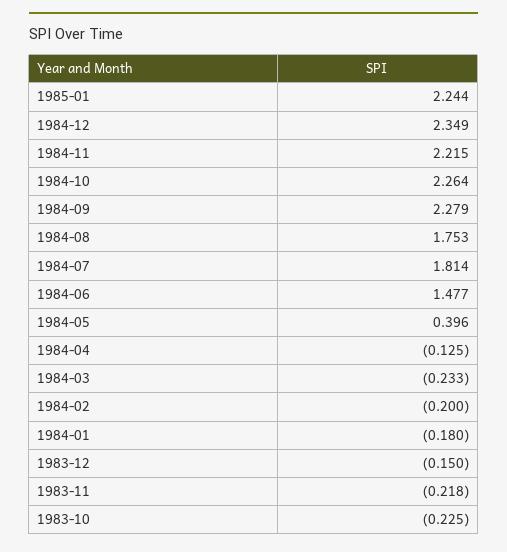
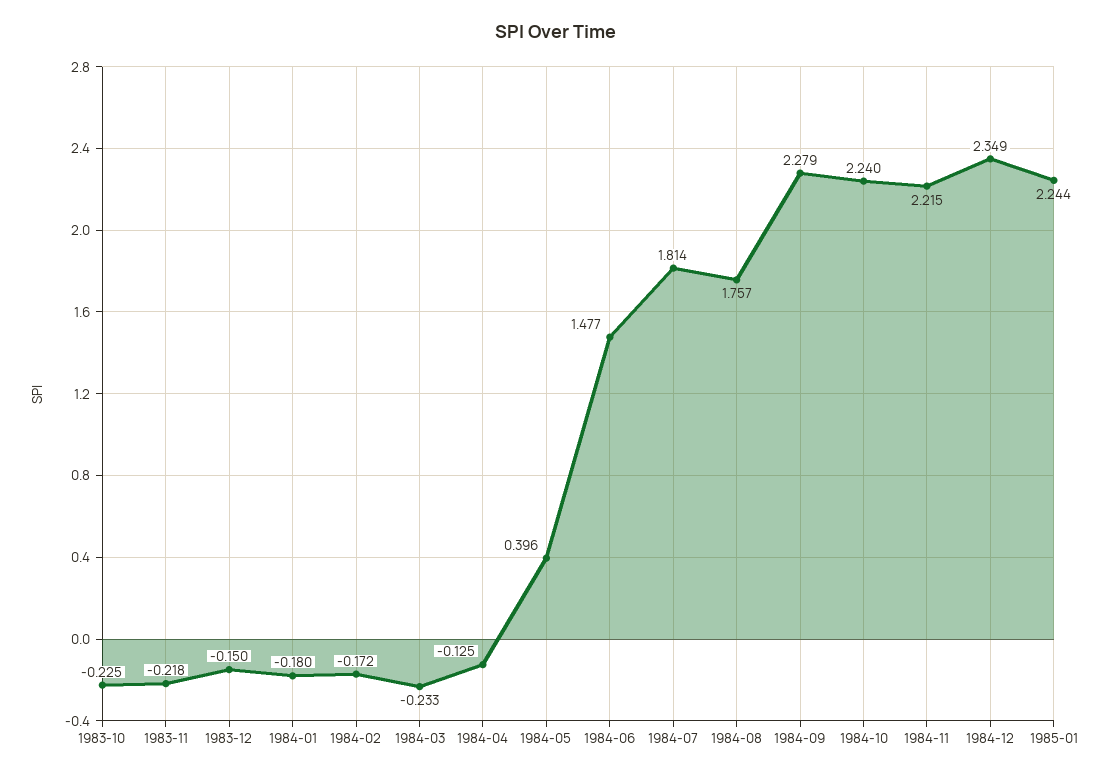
  {
    "1985-01": 2.244,
    "1984-12": 2.349,
    "1984-11": 2.215,
-   "1984-10": 2.264,
+   "1984-10": 2.24,
    "1984-09": 2.279,
-   "1984-08": 1.753,
+   "1984-08": 1.757,
    "1984-07": 1.814,
    "1984-06": 1.477,
    "1984-05": 0.396,
    "1984-04": -0.125,
    "1984-03": -0.233,
-   "1984-02": -0.2,
+   "1984-02": -0.172,
    "1984-01": -0.18,
    "1983-12": -0.15,
    "1983-11": -0.218,
    "1983-10": -0.225
  }

